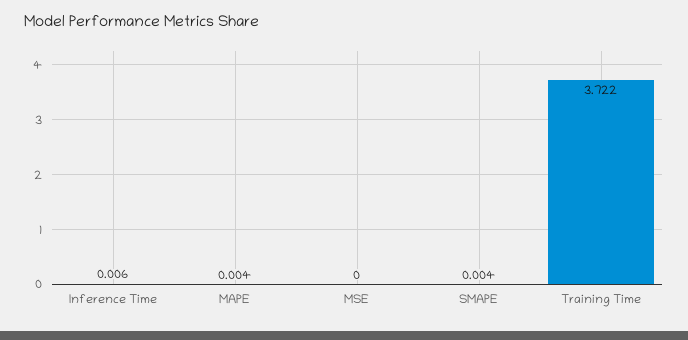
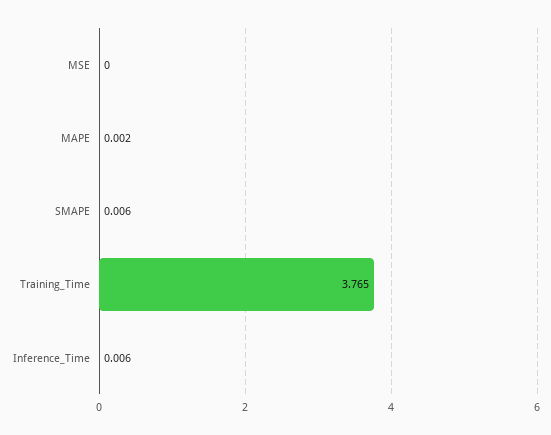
  {
    "Inference Time": 0.006,
-   "MAPE": 0.004,
+   "MAPE": 0.002,
    "MSE": 0,
-   "SMAPE": 0.004,
+   "SMAPE": 0.006,
-   "Training Time": 3.722
+   "Training Time": 3.765
  }

